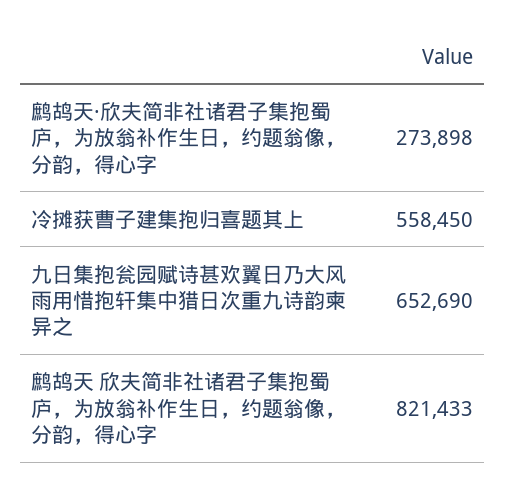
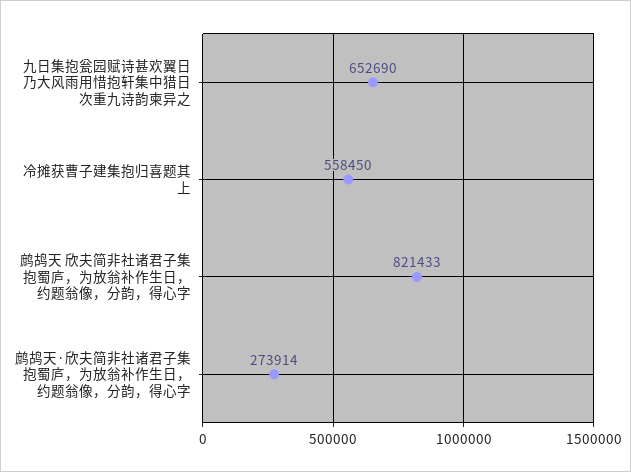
  {
-   "鹧鸪天·欣夫简非社诸君子集抱蜀庐，为放翁补作生日，约题翁像，分韵，得心字": 273898,
+   "鹧鸪天·欣夫简非社诸君子集抱蜀庐，为放翁补作生日，约题翁像，分韵，得心字": 273914,
    "冷摊获曹子建集抱归喜题其上": 558450,
    "九日集抱瓮园赋诗甚欢翼日乃大风雨用惜抱轩集中猎日次重九诗韵柬异之": 652690,
    "鹧鸪天 欣夫简非社诸君子集抱蜀庐，为放翁补作生日，约题翁像，分韵，得心字": 821433
  }

